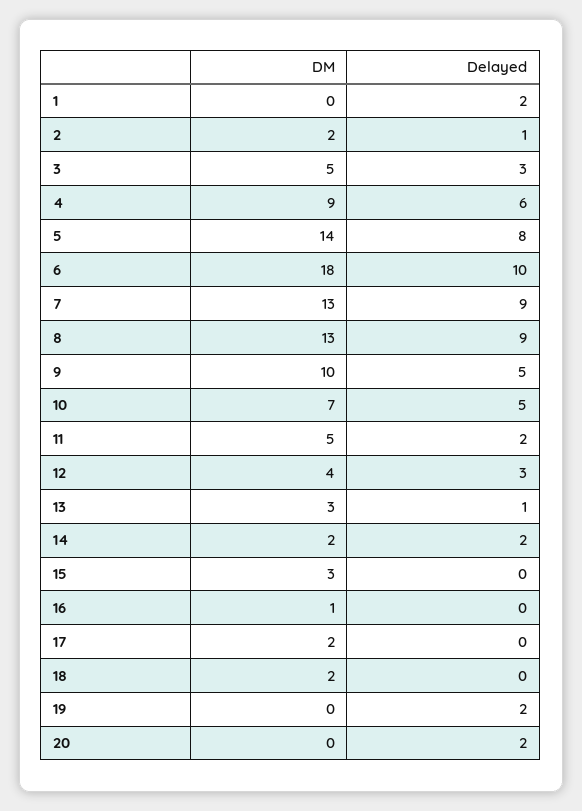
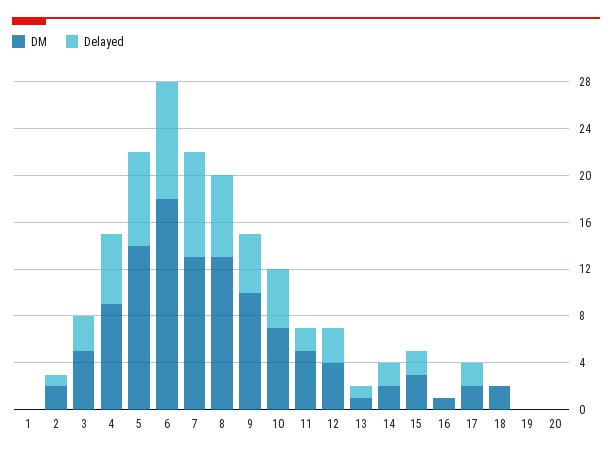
  {
    "DM": {
      "1": 0,
      "2": 2,
      "3": 5,
      "4": 9,
      "5": 14,
      "6": 18,
      "7": 13,
      "8": 13,
      "9": 10,
      "10": 7,
      "11": 5,
      "12": 4,
-     "13": 3,
+     "13": 1,
      "14": 2,
      "15": 3,
      "16": 1,
      "17": 2,
      "18": 2,
      "19": 0,
      "20": 0
    },
    "Delayed": {
-     "1": 2,
+     "1": 0,
      "2": 1,
      "3": 3,
      "4": 6,
      "5": 8,
      "6": 10,
      "7": 9,
-     "8": 9,
+     "8": 7,
      "9": 5,
      "10": 5,
      "11": 2,
      "12": 3,
      "13": 1,
      "14": 2,
-     "15": 0,
+     "15": 2,
      "16": 0,
-     "17": 0,
+     "17": 2,
      "18": 0,
-     "19": 2,
+     "19": 0,
-     "20": 2
+     "20": 0
    }
  }

